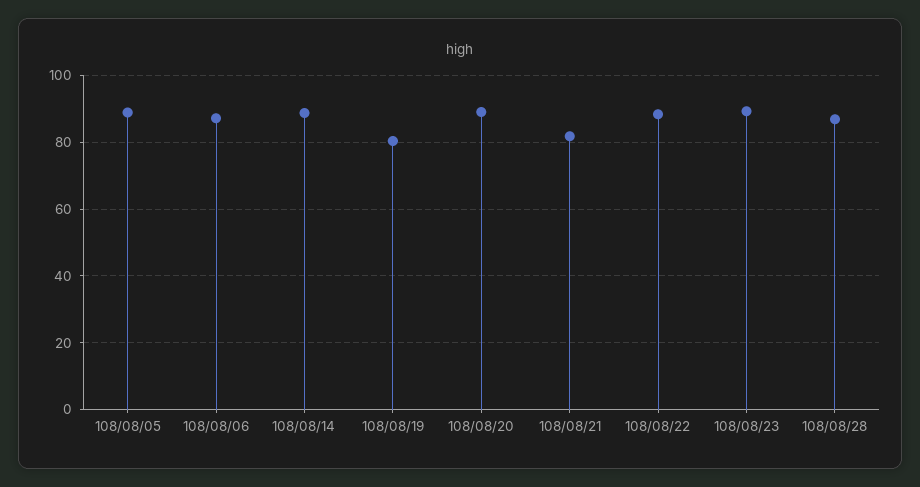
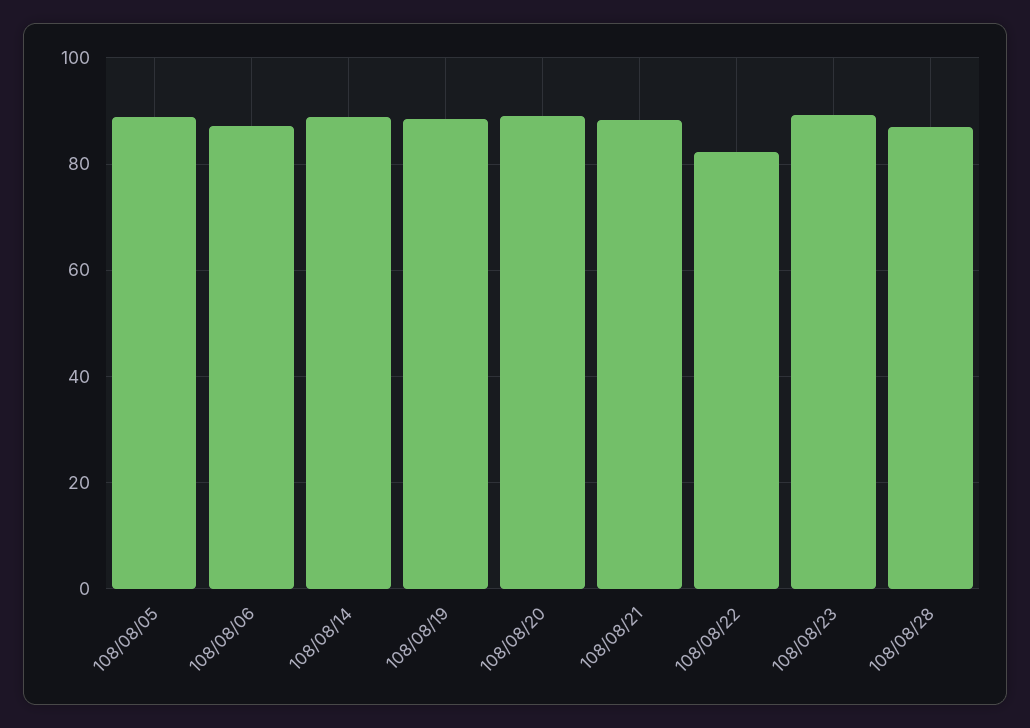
  {
    "108/08/05": 88,
    "108/08/06": 88,
    "108/08/14": 88,
-   "108/08/19": 80,
+   "108/08/19": 88,
    "108/08/20": 90,
-   "108/08/21": 82,
+   "108/08/21": 88,
-   "108/08/22": 88,
+   "108/08/22": 82,
    "108/08/23": 90,
    "108/08/28": 86
  }

